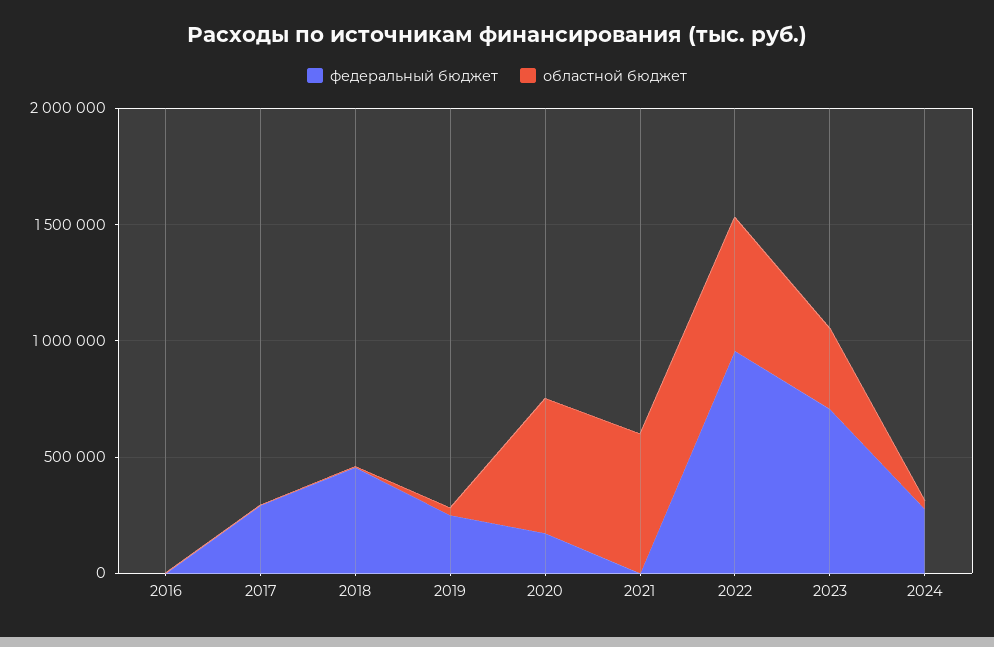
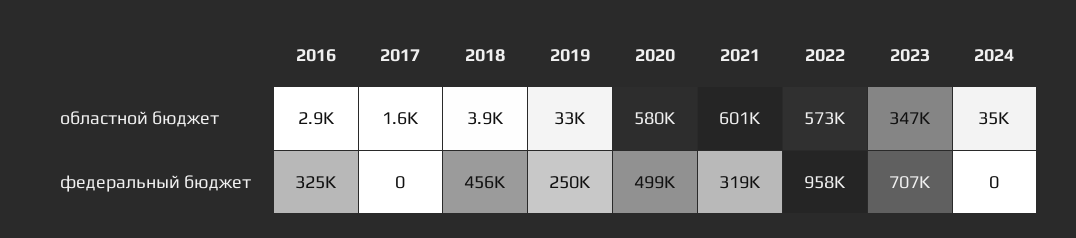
  {
    "федеральный бюджет": {
-     "2016": 0,
+     "2016": 325000,
-     "2017": 300000,
+     "2017": 0,
      "2018": 456000,
      "2019": 250000,
-     "2020": 200000,
+     "2020": 499000,
-     "2021": 0,
+     "2021": 319000,
      "2022": 958000,
      "2023": 707000,
-     "2024": 300000
+     "2024": 0
    },
    "областной бюджет": {
      "2016": 2900,
      "2017": 1600,
      "2018": 3900,
      "2019": 33000,
      "2020": 580000,
      "2021": 601000,
      "2022": 573000,
      "2023": 347000,
      "2024": 35000
    }
  }

